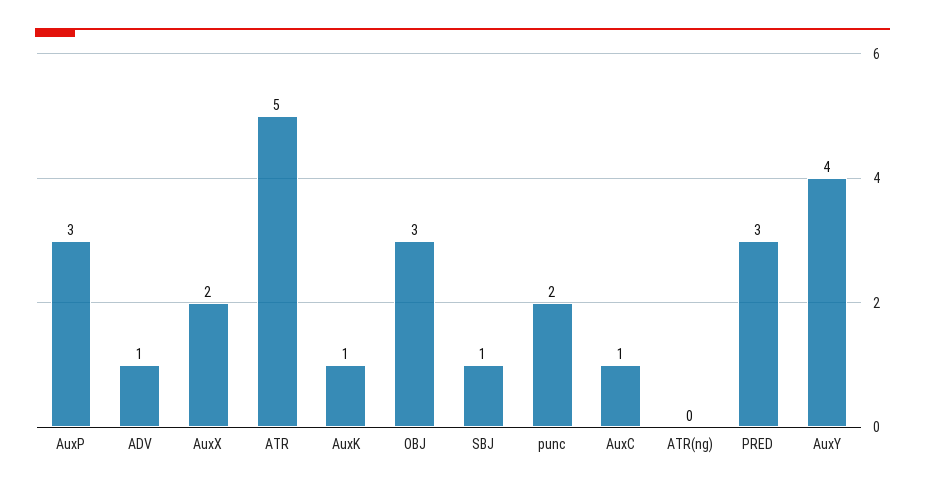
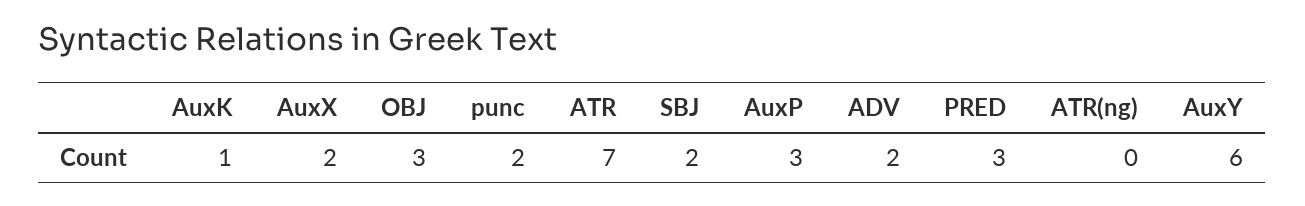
  {
    "AuxP": 3,
-   "ADV": 1,
+   "ADV": 2,
    "AuxX": 2,
-   "ATR": 5,
+   "ATR": 7,
    "AuxK": 1,
    "OBJ": 3,
-   "SBJ": 1,
+   "SBJ": 2,
    "punc": 2,
-   "AuxC": 1,
    "ATR(ng)": 0,
    "PRED": 3,
-   "AuxY": 4
+   "AuxY": 6
  }

